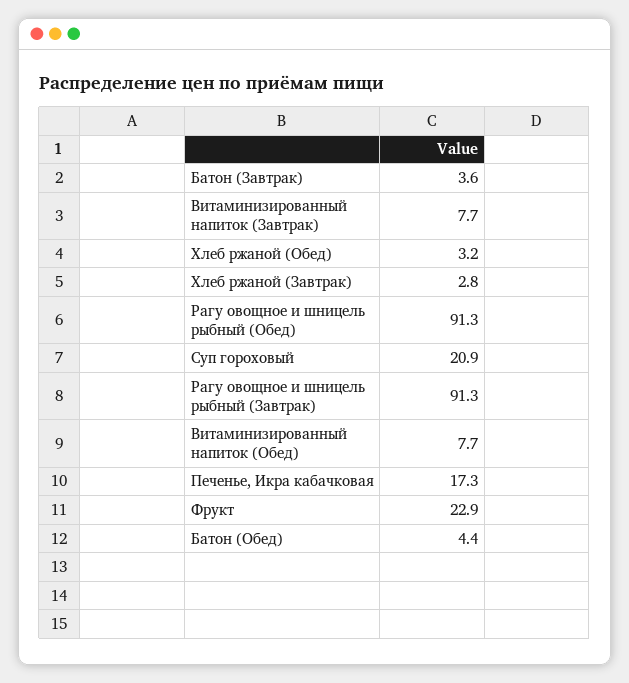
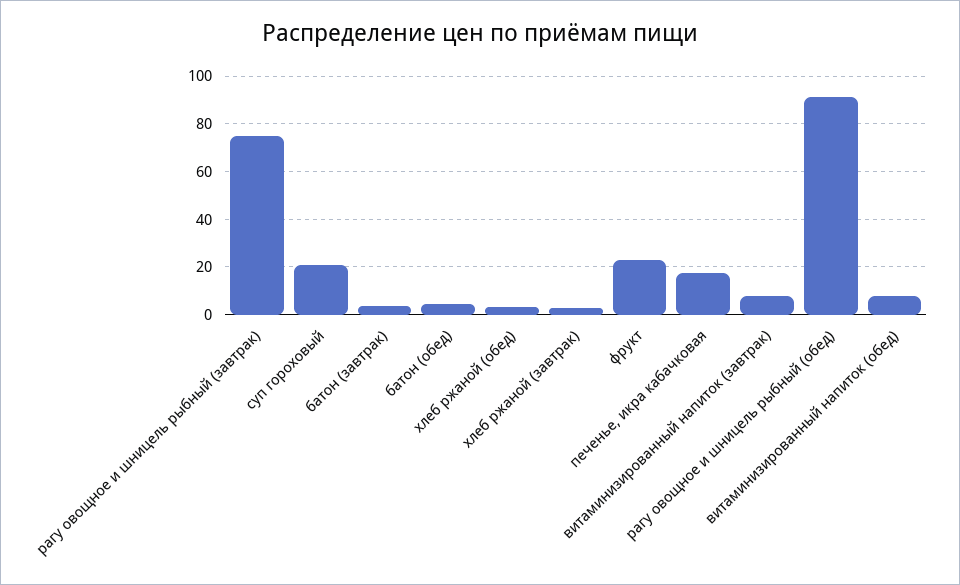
  {
    "Батон (Завтрак)": 3.6,
    "Витаминизированный напиток (Завтрак)": 7.7,
    "Хлеб ржаной (Обед)": 3.2,
    "Хлеб ржаной (Завтрак)": 2.8,
    "Рагу овощное и шницель рыбный (Обед)": 91.3,
    "Суп гороховый": 20.9,
-   "Рагу овощное и шницель рыбный (Завтрак)": 91.3,
+   "Рагу овощное и шницель рыбный (Завтрак)": 75,
    "Витаминизированный напиток (Обед)": 7.7,
    "Печенье, Икра кабачковая": 17.3,
    "Фрукт": 22.9,
    "Батон (Обед)": 4.4
  }

